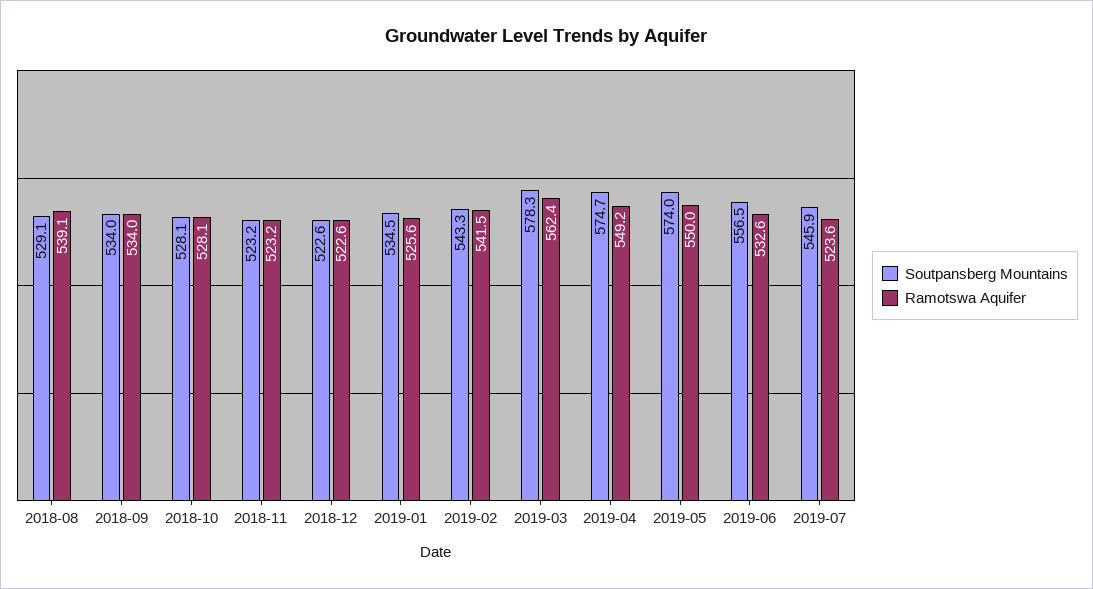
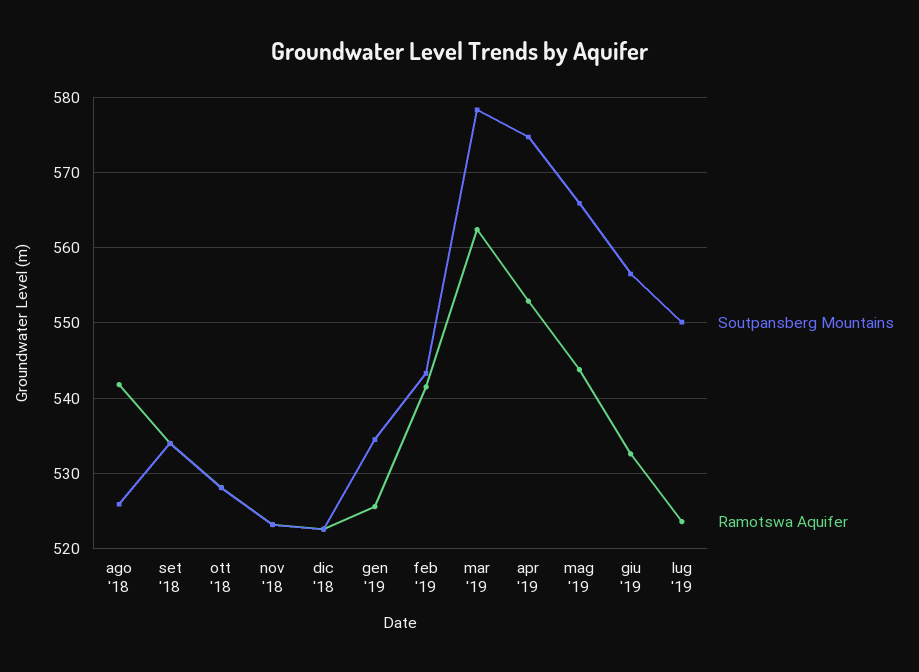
  {
    "Soutpansberg Mountains": {
-     "2018-08": 529.1,
+     "2018-08": 526,
      "2018-09": 534,
      "2018-10": 528.1,
      "2018-11": 523.2,
      "2018-12": 522.6,
      "2019-01": 534.5,
      "2019-02": 543.3,
      "2019-03": 578.3,
      "2019-04": 574.7,
-     "2019-05": 574,
+     "2019-05": 566,
      "2019-06": 556.5,
-     "2019-07": 545.9
+     "2019-07": 550
    },
    "Ramotswa Aquifer": {
-     "2018-08": 539.1,
+     "2018-08": 542,
      "2018-09": 534,
      "2018-10": 528.1,
      "2018-11": 523.2,
      "2018-12": 522.6,
      "2019-01": 525.6,
      "2019-02": 541.5,
      "2019-03": 562.4,
-     "2019-04": 549.2,
+     "2019-04": 553,
-     "2019-05": 550,
+     "2019-05": 544,
      "2019-06": 532.6,
      "2019-07": 523.6
    }
  }

